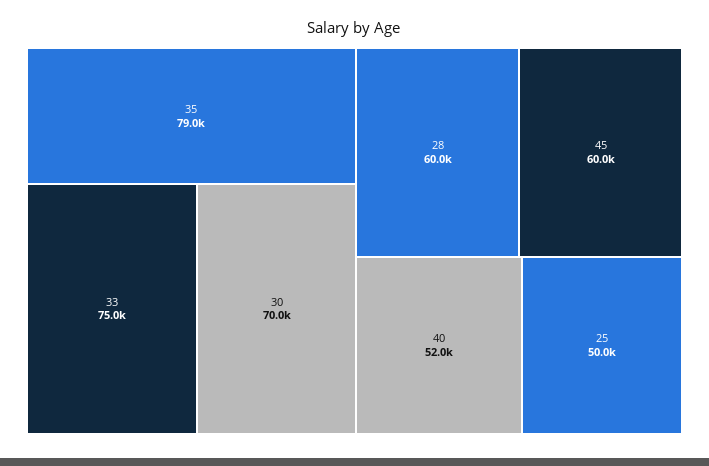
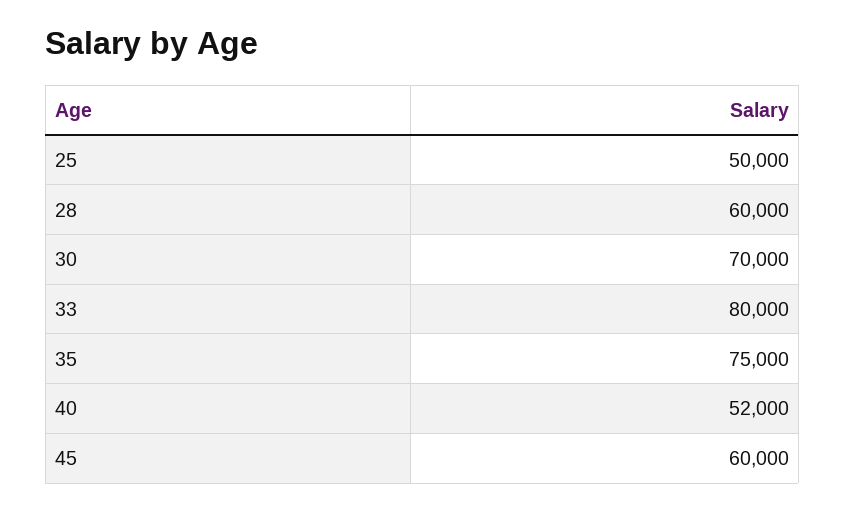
  {
-   "35": 79000,
+   "35": 75000,
-   "33": 75000,
+   "33": 80000,
    "30": 70000,
    "28": 60000,
    "45": 60000,
    "40": 52000,
    "25": 50000
  }

